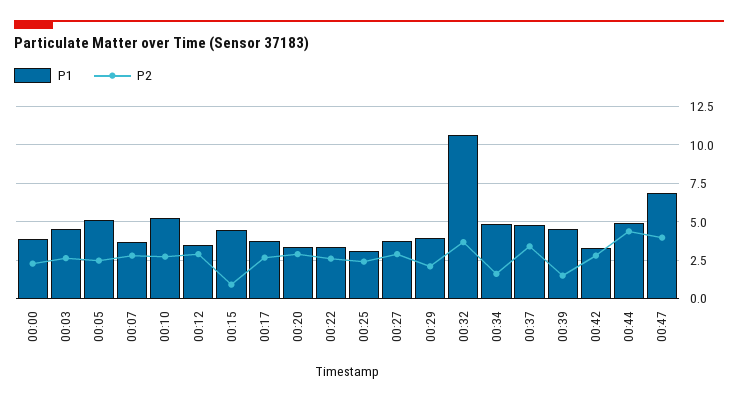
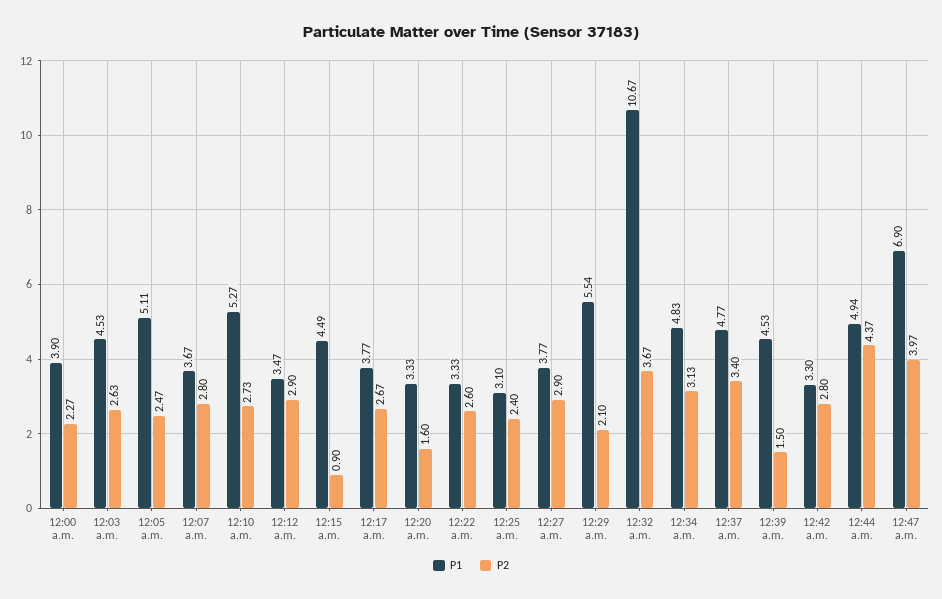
  {
    "P1": {
      "00:00": 3.9,
      "00:03": 4.53,
      "00:05": 5.11,
      "00:07": 3.67,
      "00:10": 5.27,
      "00:12": 3.47,
      "00:15": 4.49,
      "00:17": 3.77,
      "00:20": 3.33,
      "00:22": 3.33,
      "00:25": 3.1,
      "00:27": 3.77,
-     "00:29": 4,
+     "00:29": 5.54,
      "00:32": 10.67,
      "00:34": 4.83,
      "00:37": 4.77,
      "00:39": 4.53,
      "00:42": 3.3,
      "00:44": 4.94,
      "00:47": 6.9
    },
    "P2": {
      "00:00": 2.27,
      "00:03": 2.63,
      "00:05": 2.47,
      "00:07": 2.8,
      "00:10": 2.73,
      "00:12": 2.9,
      "00:15": 0.9,
      "00:17": 2.67,
-     "00:20": 3,
+     "00:20": 1.6,
      "00:22": 2.6,
      "00:25": 2.4,
      "00:27": 2.9,
      "00:29": 2.1,
      "00:32": 3.67,
-     "00:34": 1.5,
+     "00:34": 3.13,
      "00:37": 3.4,
      "00:39": 1.5,
      "00:42": 2.8,
      "00:44": 4.37,
      "00:47": 3.97
    }
  }

